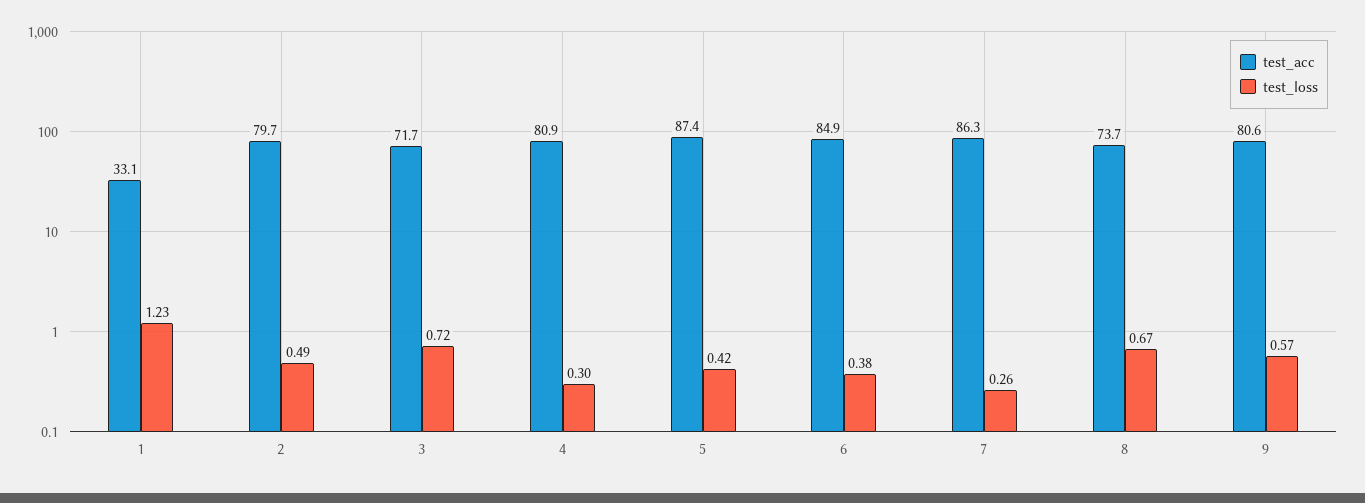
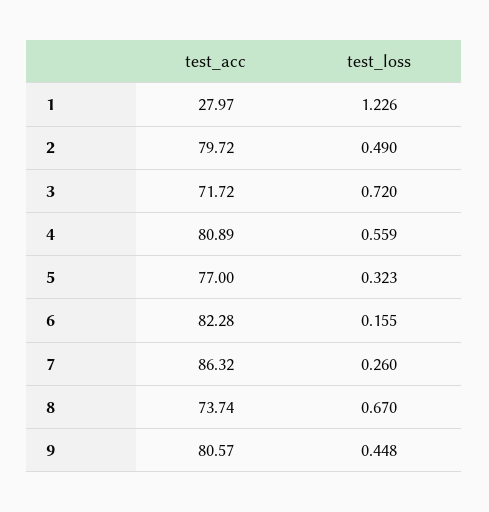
  {
    "test_acc": {
-     "1": 33.1,
+     "1": 27.97,
      "2": 79.72,
      "3": 71.72,
      "4": 80.89,
-     "5": 87.4,
+     "5": 77,
-     "6": 84.9,
+     "6": 82.28,
      "7": 86.32,
      "8": 73.74,
      "9": 80.57
    },
    "test_loss": {
      "1": 1.226,
      "2": 0.49,
      "3": 0.72,
-     "4": 0.3,
+     "4": 0.559,
-     "5": 0.42,
+     "5": 0.323,
-     "6": 0.38,
+     "6": 0.155,
      "7": 0.26,
      "8": 0.67,
-     "9": 0.57
+     "9": 0.448
    }
  }

